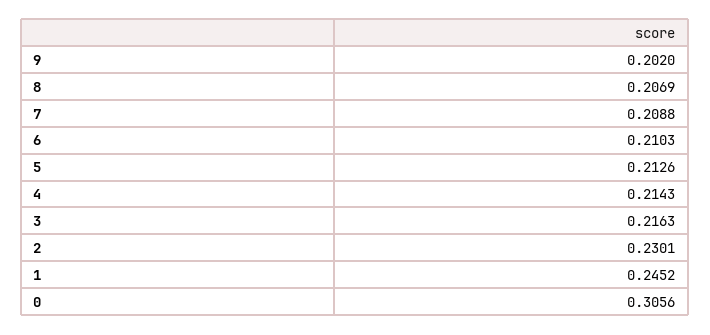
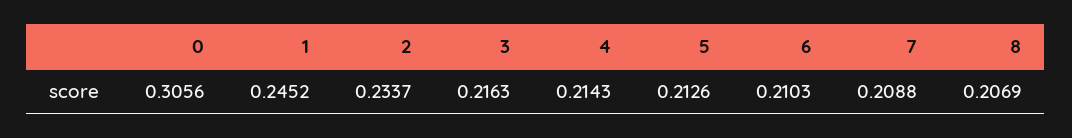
  {
-   "9": 0.202,
    "8": 0.2069,
    "7": 0.2088,
    "6": 0.2103,
    "5": 0.2126,
    "4": 0.2143,
    "3": 0.2163,
-   "2": 0.2301,
+   "2": 0.2337,
    "1": 0.2452,
    "0": 0.3056
  }

